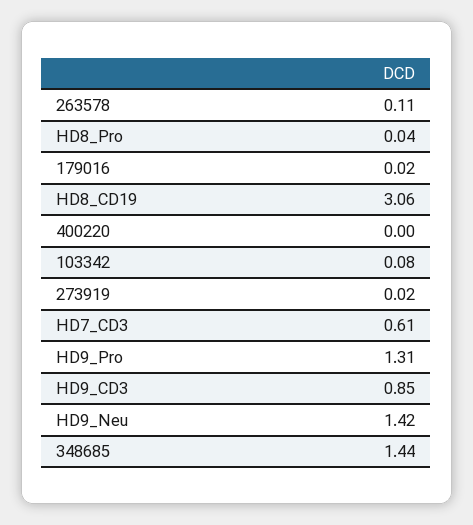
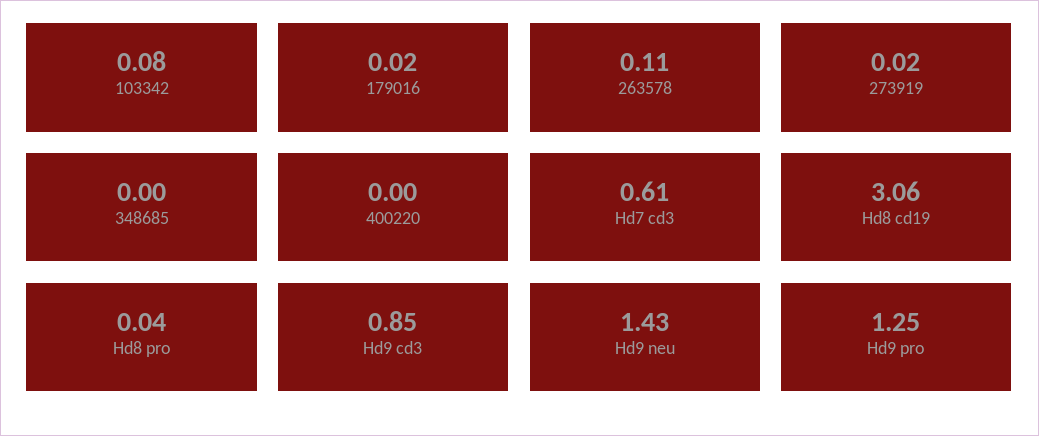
  {
    "263578": 0.11,
    "HD8_Pro": 0.04,
    "179016": 0.02,
    "HD8_CD19": 3.06,
    "400220": 0,
    "103342": 0.08,
    "273919": 0.02,
    "HD7_CD3": 0.61,
-   "HD9_Pro": 1.31,
+   "HD9_Pro": 1.25,
    "HD9_CD3": 0.85,
-   "HD9_Neu": 1.42,
+   "HD9_Neu": 1.43,
-   "348685": 1.44
+   "348685": 0
  }

